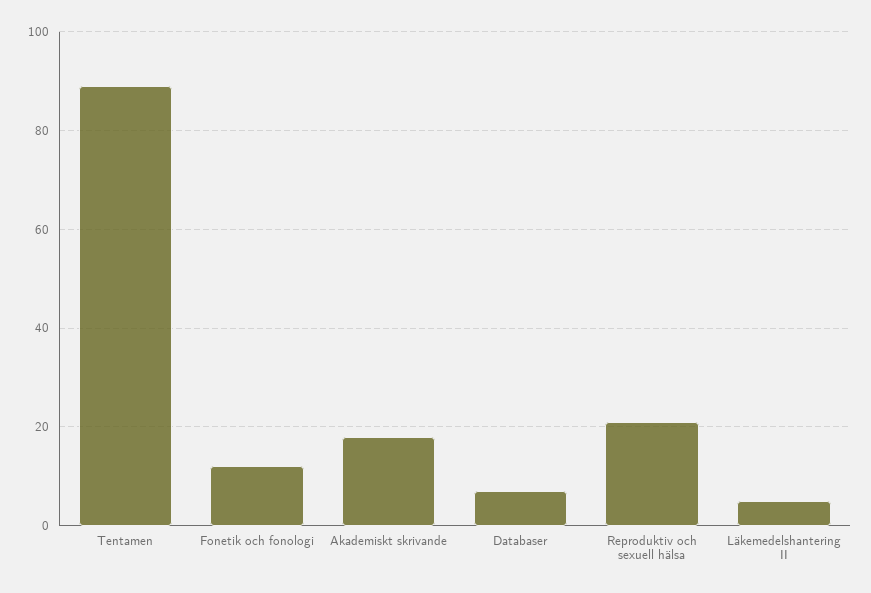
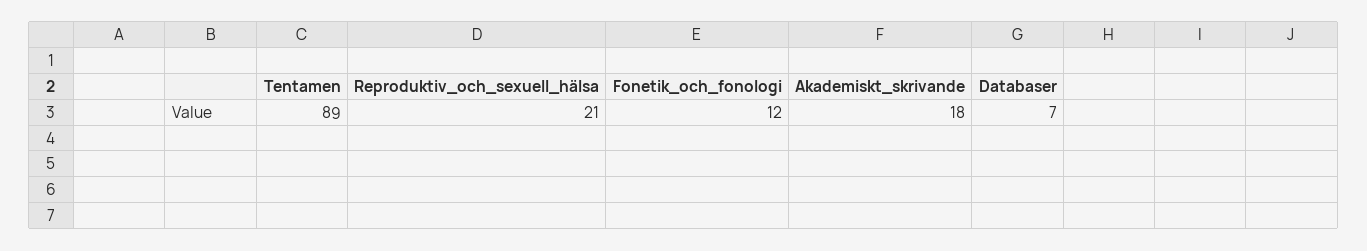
  {
    "Tentamen": 89,
    "Fonetik och fonologi": 12,
    "Akademiskt skrivande": 18,
    "Databaser": 7,
-   "Reproduktiv och sexuell hälsa": 21,
+   "Reproduktiv och sexuell hälsa": 21
-   "Läkemedelshantering II": 5
  }

